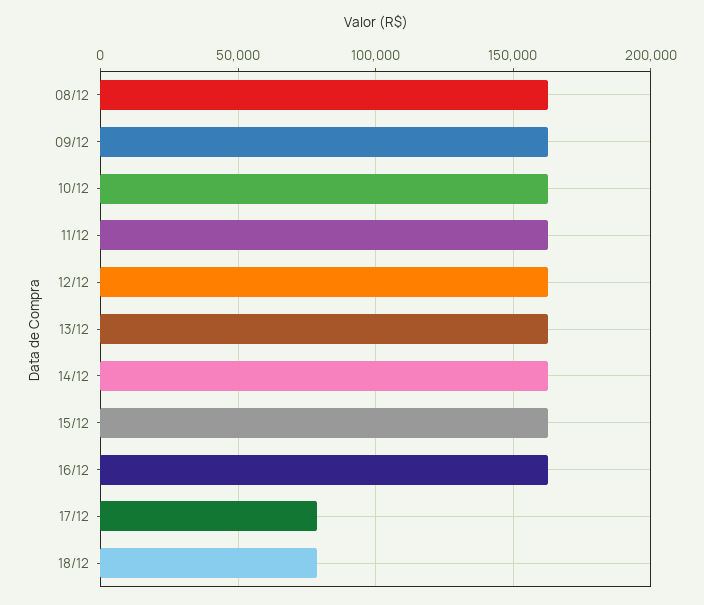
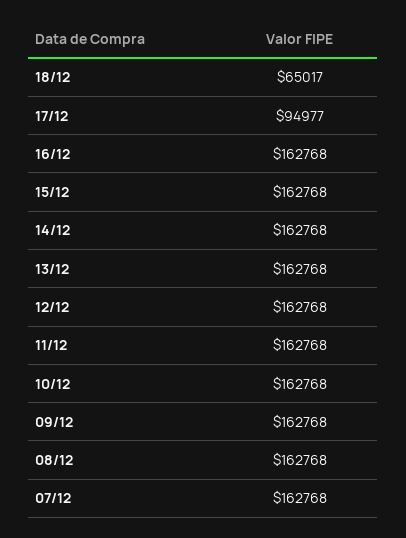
  {
    "08/12": 162768,
    "09/12": 162768,
    "10/12": 162768,
    "11/12": 162768,
    "12/12": 162768,
    "13/12": 162768,
    "14/12": 162768,
    "15/12": 162768,
    "16/12": 162768,
-   "17/12": 80000,
+   "17/12": 94977,
-   "18/12": 80000
+   "18/12": 65017,
+   "07/12": 162768
  }

